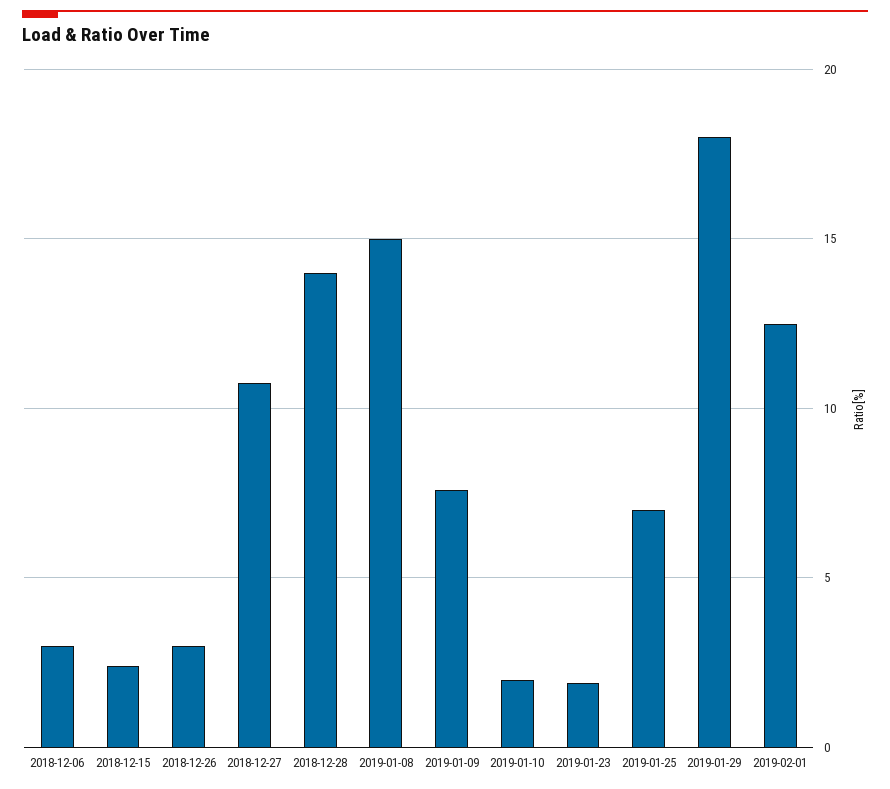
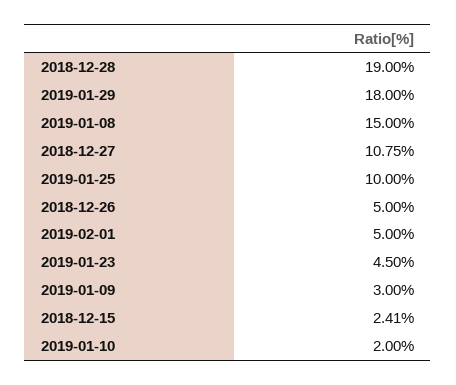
  {
-   "2018-12-06": 3,
    "2018-12-15": 2.41,
-   "2018-12-26": 3,
+   "2018-12-26": 5,
    "2018-12-27": 10.75,
-   "2018-12-28": 14,
+   "2018-12-28": 19,
    "2019-01-08": 15,
-   "2019-01-09": 7.5,
+   "2019-01-09": 3,
    "2019-01-10": 2,
-   "2019-01-23": 2,
+   "2019-01-23": 4.5,
-   "2019-01-25": 7,
+   "2019-01-25": 10,
    "2019-01-29": 18,
-   "2019-02-01": 12.5
+   "2019-02-01": 5
  }

